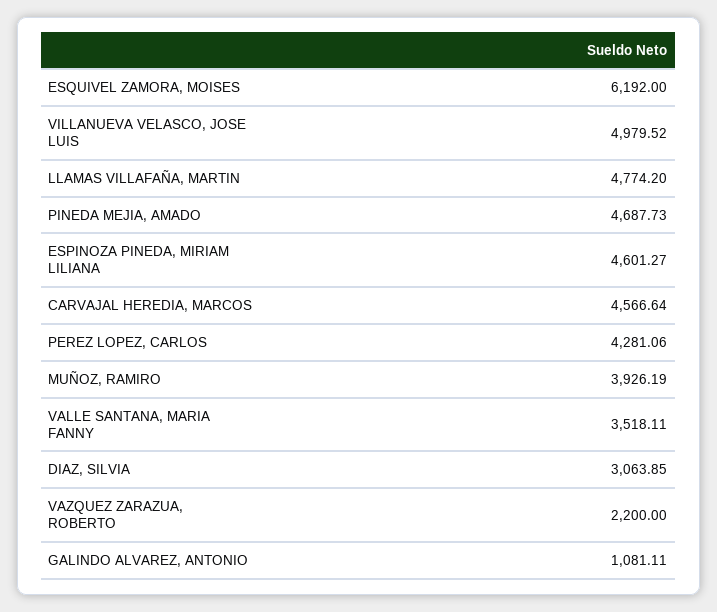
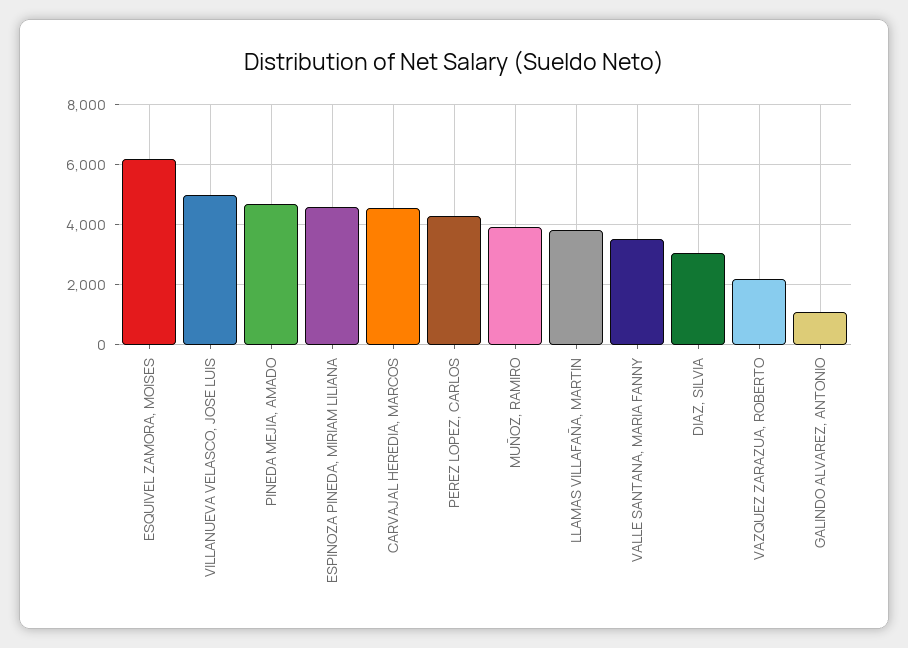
  {
    "ESQUIVEL ZAMORA, MOISES": 6192,
    "VILLANUEVA VELASCO, JOSE LUIS": 4979.52,
-   "LLAMAS VILLAFAÑA, MARTIN": 4774.2,
+   "LLAMAS VILLAFAÑA, MARTIN": 3800,
    "PINEDA MEJIA, AMADO": 4687.73,
    "ESPINOZA PINEDA, MIRIAM LILIANA": 4601.27,
    "CARVAJAL HEREDIA, MARCOS": 4566.64,
    "PEREZ LOPEZ, CARLOS": 4281.06,
    "MUÑOZ, RAMIRO": 3926.19,
    "VALLE SANTANA, MARIA FANNY": 3518.11,
    "DIAZ, SILVIA": 3063.85,
    "VAZQUEZ ZARAZUA, ROBERTO": 2200,
    "GALINDO ALVAREZ, ANTONIO": 1081.11
  }

